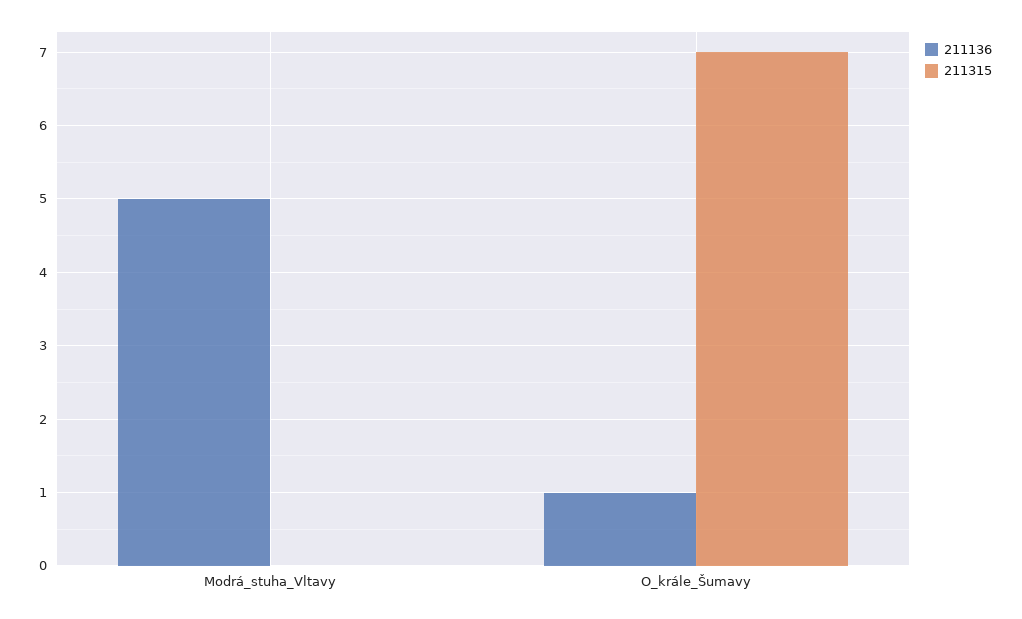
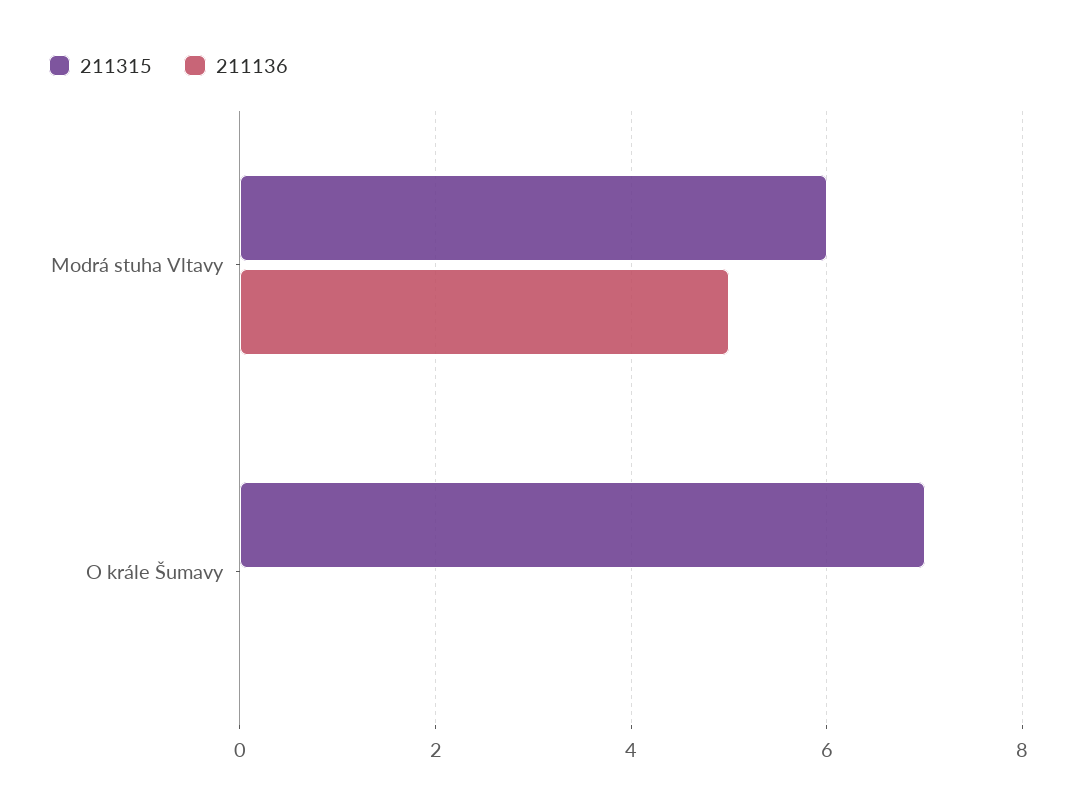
  {
    "211136": {
      "Modrá_stuha_Vltavy": 5,
-     "O_krále_Šumavy": 1
+     "O_krále_Šumavy": 0
    },
    "211315": {
-     "Modrá_stuha_Vltavy": 0,
+     "Modrá_stuha_Vltavy": 6,
      "O_krále_Šumavy": 7
    }
  }

